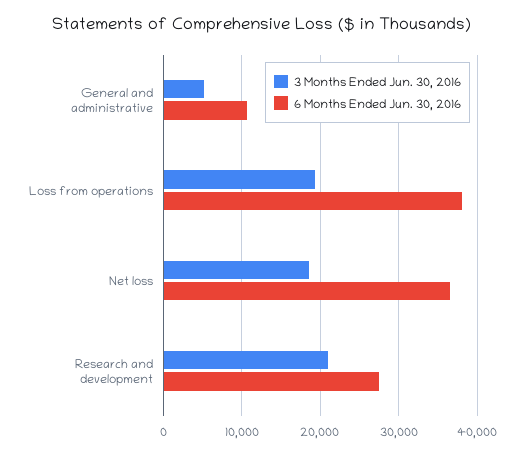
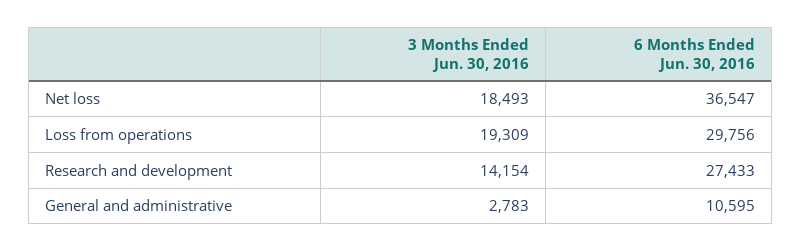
  {
    "3 Months Ended Jun. 30, 2016": {
-     "General and administrative": 5000,
+     "General and administrative": 2783,
      "Loss from operations": 19309,
      "Net loss": 18493,
-     "Research and development": 21000
+     "Research and development": 14154
    },
    "6 Months Ended Jun. 30, 2016": {
      "General and administrative": 10595,
-     "Loss from operations": 38000,
+     "Loss from operations": 29756,
      "Net loss": 36547,
      "Research and development": 27433
    }
  }

